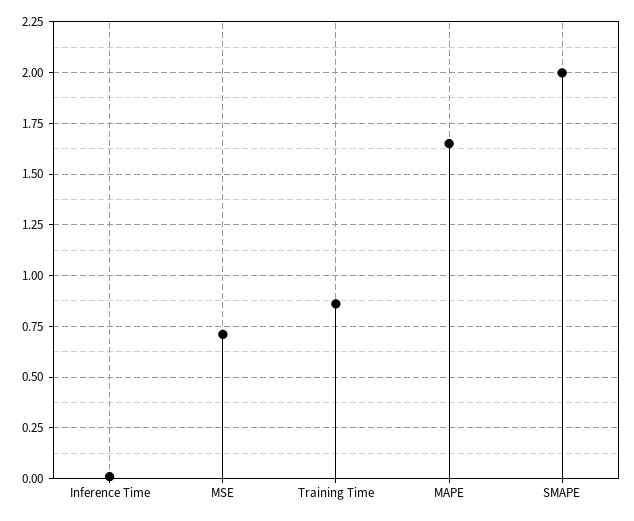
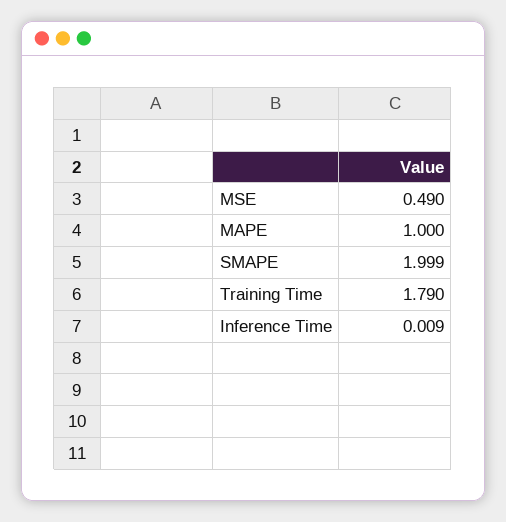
  {
    "Inference Time": 0.009,
-   "MSE": 0.7,
+   "MSE": 0.49,
-   "Training Time": 0.85,
+   "Training Time": 1.79,
-   "MAPE": 1.65,
+   "MAPE": 1,
    "SMAPE": 1.999
  }

